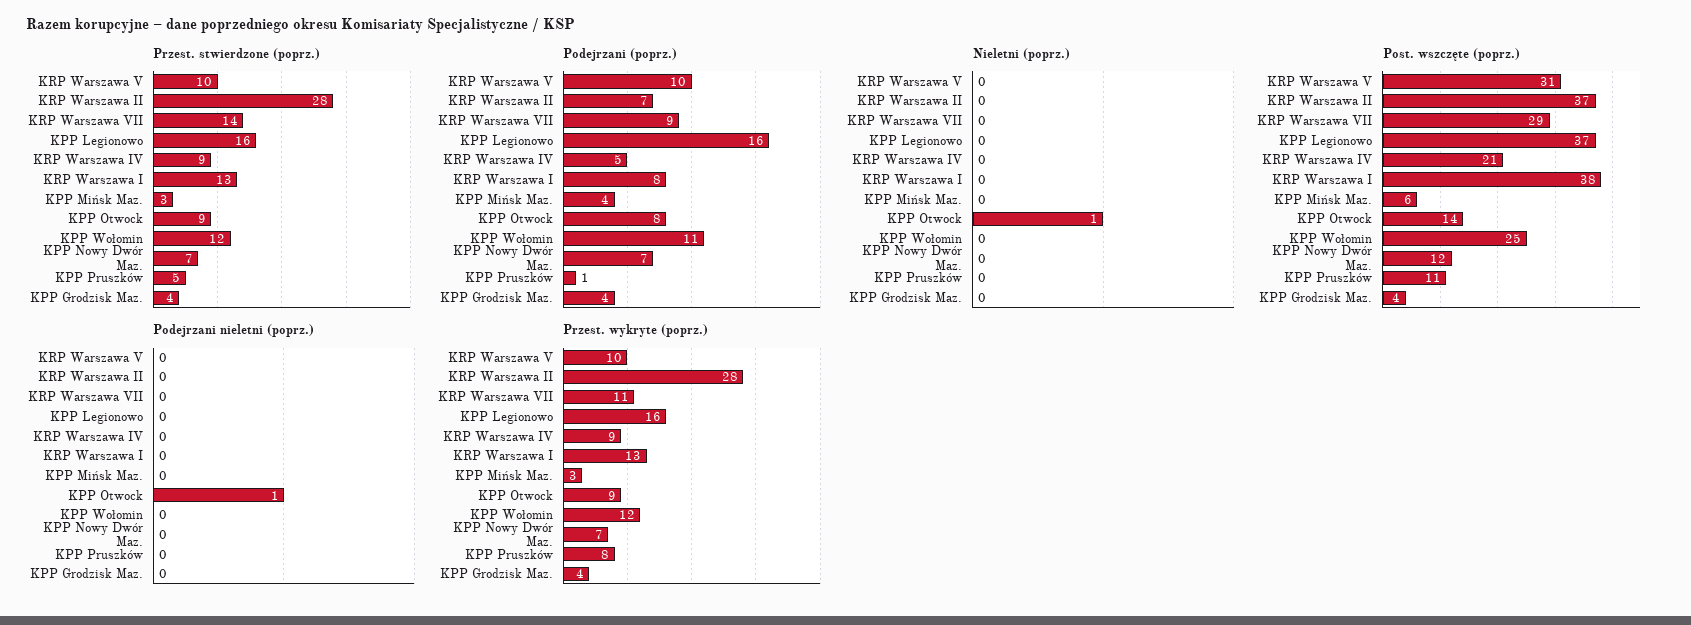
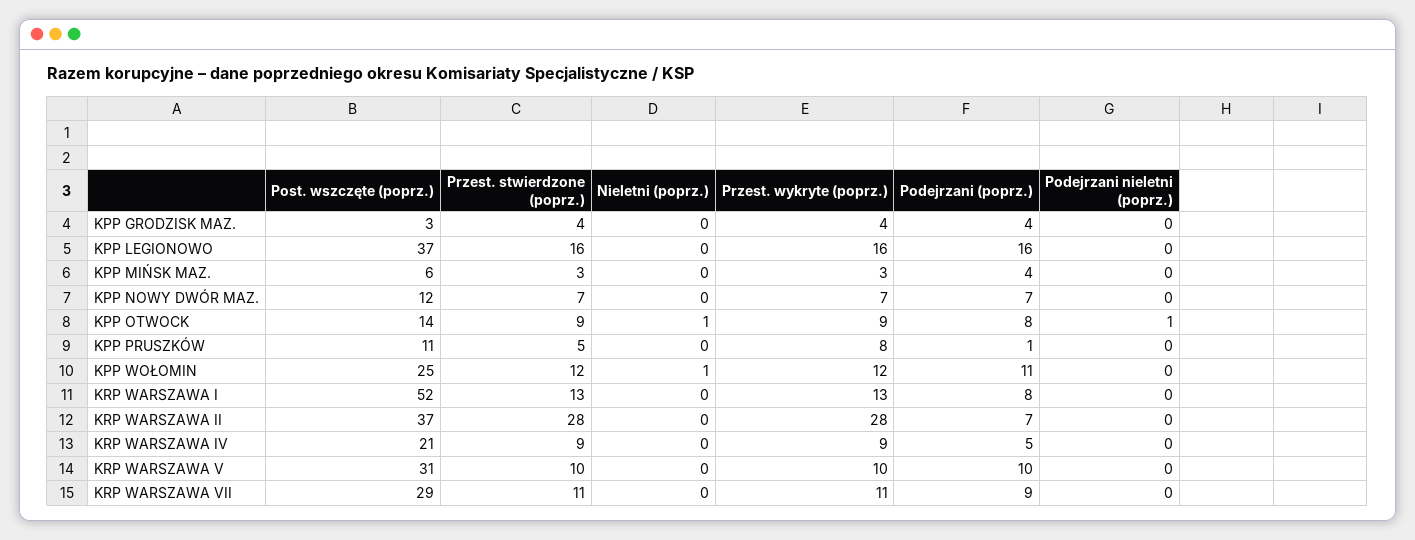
  {
    "Przest. stwierdzone (poprz.)": {
      "KRP Warszawa V": 10,
      "KRP Warszawa II": 28,
-     "KRP Warszawa VII": 14,
+     "KRP Warszawa VII": 11,
      "KPP Legionowo": 16,
      "KRP Warszawa IV": 9,
      "KRP Warszawa I": 13,
      "KPP Mińsk Maz.": 3,
      "KPP Otwock": 9,
      "KPP Wołomin": 12,
      "KPP Nowy Dwór Maz.": 7,
      "KPP Pruszków": 5,
      "KPP Grodzisk Maz.": 4
    },
    "Podejrzani (poprz.)": {
      "KRP Warszawa V": 10,
      "KRP Warszawa II": 7,
      "KRP Warszawa VII": 9,
      "KPP Legionowo": 16,
      "KRP Warszawa IV": 5,
      "KRP Warszawa I": 8,
      "KPP Mińsk Maz.": 4,
      "KPP Otwock": 8,
      "KPP Wołomin": 11,
      "KPP Nowy Dwór Maz.": 7,
      "KPP Pruszków": 1,
      "KPP Grodzisk Maz.": 4
    },
    "Nieletni (poprz.)": {
      "KRP Warszawa V": 0,
      "KRP Warszawa II": 0,
      "KRP Warszawa VII": 0,
      "KPP Legionowo": 0,
      "KRP Warszawa IV": 0,
      "KRP Warszawa I": 0,
      "KPP Mińsk Maz.": 0,
      "KPP Otwock": 1,
-     "KPP Wołomin": 0,
+     "KPP Wołomin": 1,
      "KPP Nowy Dwór Maz.": 0,
      "KPP Pruszków": 0,
      "KPP Grodzisk Maz.": 0
    },
    "Post. wszczęte (poprz.)": {
      "KRP Warszawa V": 31,
      "KRP Warszawa II": 37,
      "KRP Warszawa VII": 29,
      "KPP Legionowo": 37,
      "KRP Warszawa IV": 21,
-     "KRP Warszawa I": 38,
+     "KRP Warszawa I": 52,
      "KPP Mińsk Maz.": 6,
      "KPP Otwock": 14,
      "KPP Wołomin": 25,
      "KPP Nowy Dwór Maz.": 12,
      "KPP Pruszków": 11,
-     "KPP Grodzisk Maz.": 4
+     "KPP Grodzisk Maz.": 3
    },
    "Podejrzani nieletni (poprz.)": {
      "KRP Warszawa V": 0,
      "KRP Warszawa II": 0,
      "KRP Warszawa VII": 0,
      "KPP Legionowo": 0,
      "KRP Warszawa IV": 0,
      "KRP Warszawa I": 0,
      "KPP Mińsk Maz.": 0,
      "KPP Otwock": 1,
      "KPP Wołomin": 0,
      "KPP Nowy Dwór Maz.": 0,
      "KPP Pruszków": 0,
      "KPP Grodzisk Maz.": 0
    },
    "Przest. wykryte (poprz.)": {
      "KRP Warszawa V": 10,
      "KRP Warszawa II": 28,
      "KRP Warszawa VII": 11,
      "KPP Legionowo": 16,
      "KRP Warszawa IV": 9,
      "KRP Warszawa I": 13,
      "KPP Mińsk Maz.": 3,
      "KPP Otwock": 9,
      "KPP Wołomin": 12,
      "KPP Nowy Dwór Maz.": 7,
      "KPP Pruszków": 8,
      "KPP Grodzisk Maz.": 4
    }
  }

